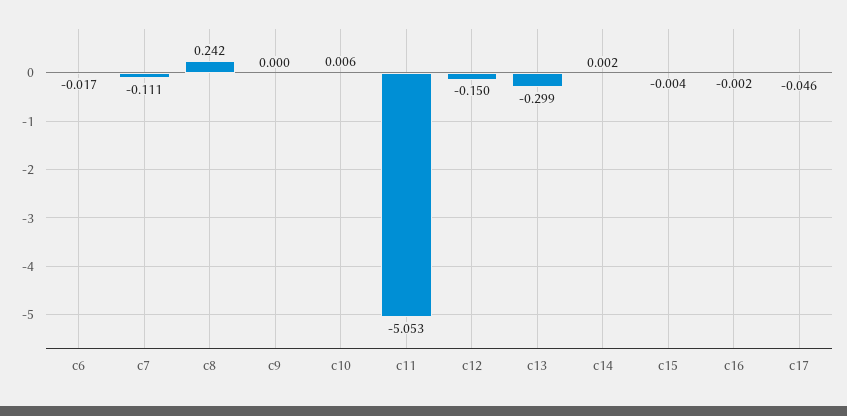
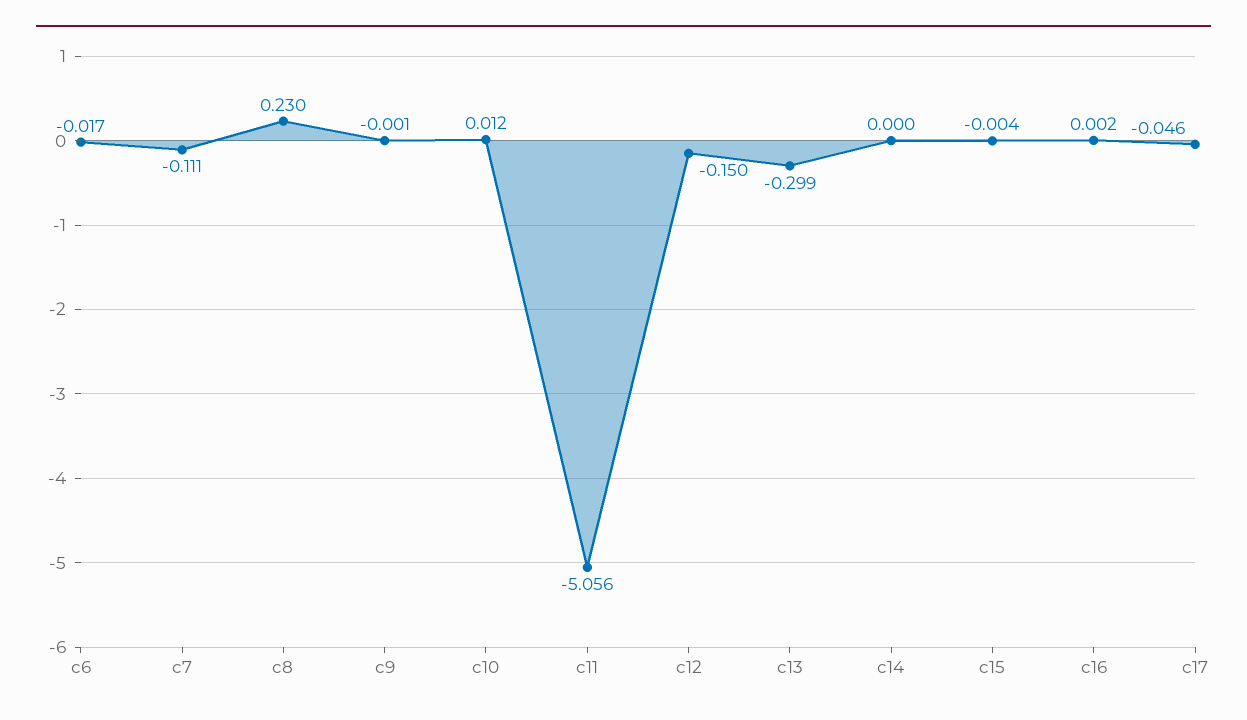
  {
    "c6": -0.017,
    "c7": -0.111,
-   "c8": 0.242,
+   "c8": 0.23,
-   "c9": 0,
+   "c9": -0.001,
-   "c10": 0.006,
+   "c10": 0.012,
-   "c11": -5.053,
+   "c11": -5.056,
    "c12": -0.15,
    "c13": -0.299,
-   "c14": 0.002,
+   "c14": 0,
    "c15": -0.004,
-   "c16": -0.002,
+   "c16": 0.002,
    "c17": -0.046
  }

